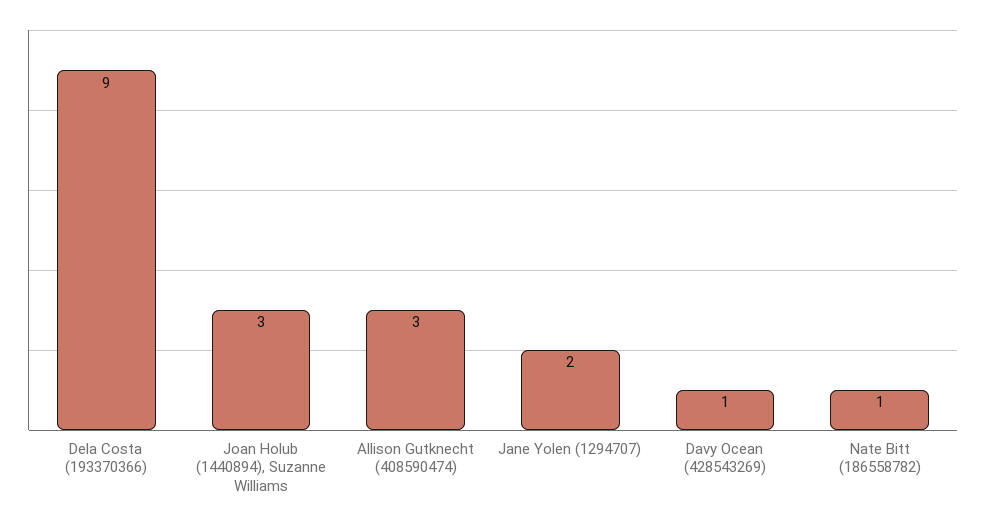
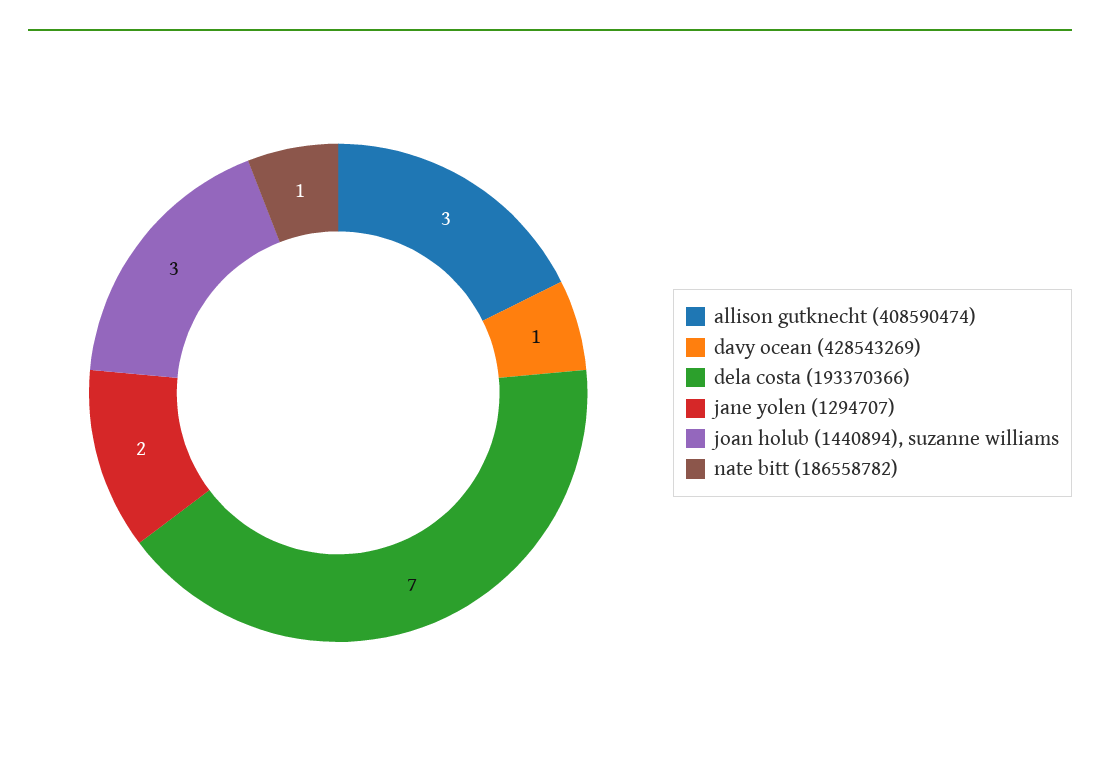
  {
-   "Dela Costa (193370366)": 9,
+   "Dela Costa (193370366)": 7,
    "Joan Holub (1440894), Suzanne Williams": 3,
    "Allison Gutknecht (408590474)": 3,
    "Jane Yolen (1294707)": 2,
    "Davy Ocean (428543269)": 1,
    "Nate Bitt (186558782)": 1
  }

